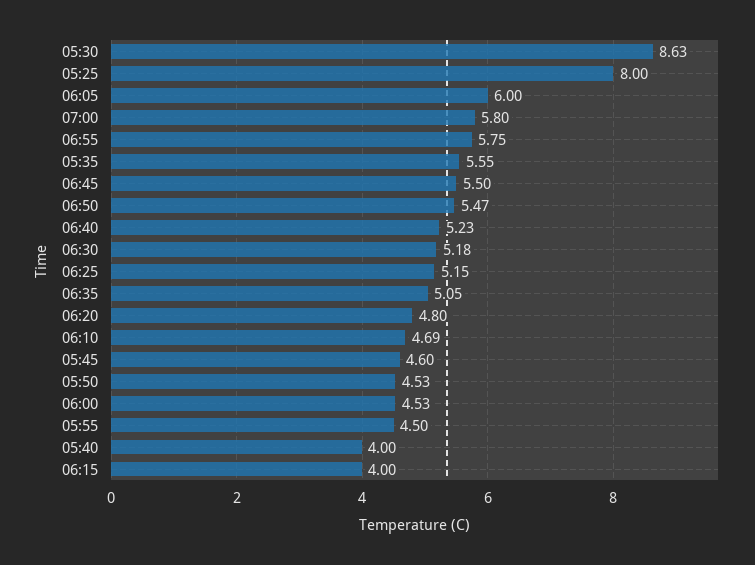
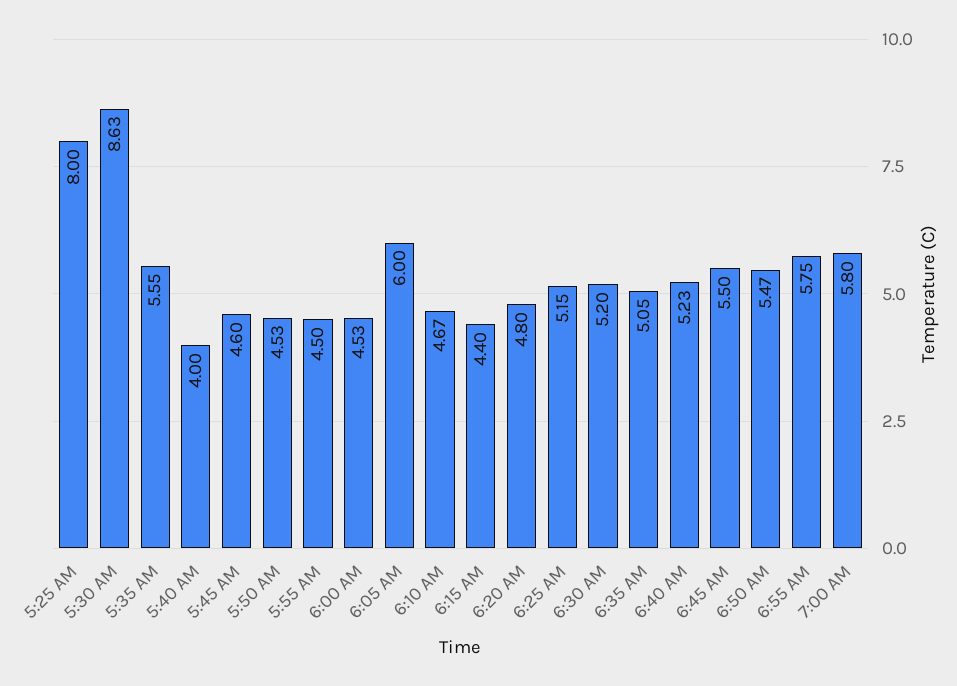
  {
    "05:30": 8.63,
    "05:25": 8,
    "06:05": 6,
    "07:00": 5.8,
    "06:55": 5.75,
    "05:35": 5.55,
    "06:45": 5.5,
    "06:50": 5.47,
    "06:40": 5.23,
-   "06:30": 5.18,
+   "06:30": 5.2,
    "06:25": 5.15,
    "06:35": 5.05,
    "06:20": 4.8,
-   "06:10": 4.69,
+   "06:10": 4.67,
    "05:45": 4.6,
    "05:50": 4.53,
    "06:00": 4.53,
    "05:55": 4.5,
    "05:40": 4,
-   "06:15": 4
+   "06:15": 4.4
  }

